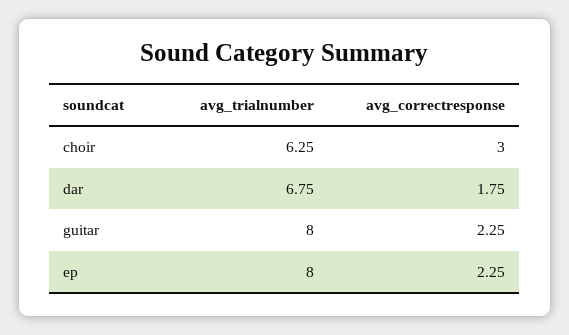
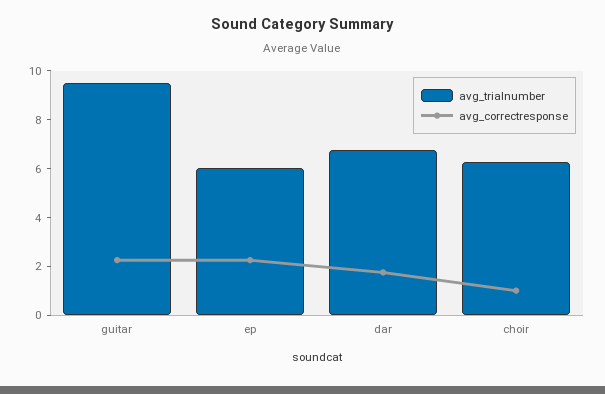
  {
    "avg_trialnumber": {
      "choir": 6.25,
      "dar": 6.75,
-     "guitar": 8,
+     "guitar": 9.5,
-     "ep": 8
+     "ep": 6
    },
    "avg_correctresponse": {
-     "choir": 3,
+     "choir": 1,
      "dar": 1.75,
      "guitar": 2.25,
      "ep": 2.25
    }
  }

